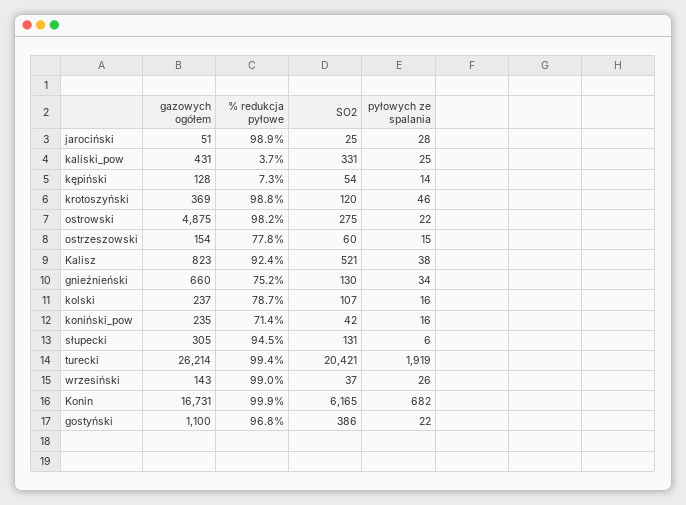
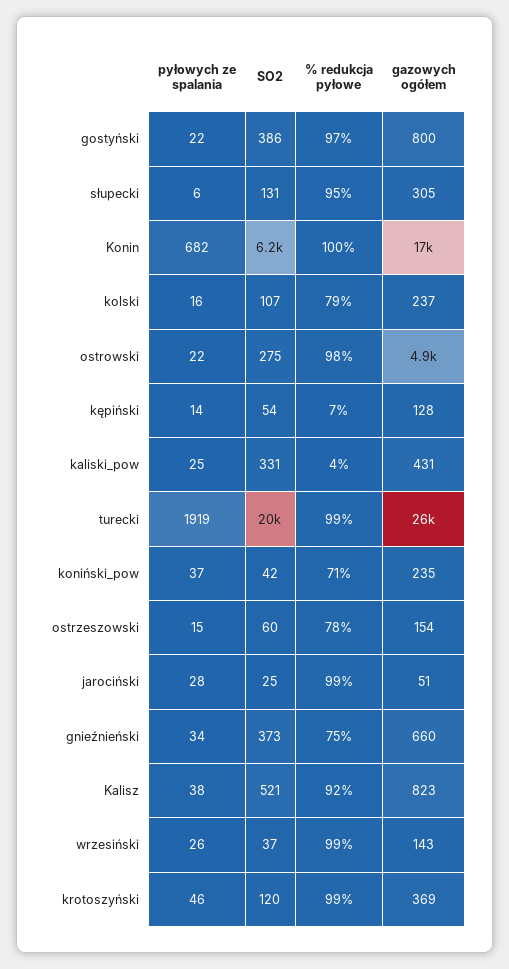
  {
    "gazowych ogółem": {
      "jarociński": 51,
      "kaliski_pow": 431,
      "kępiński": 128,
      "krotoszyński": 369,
      "ostrowski": 4875,
      "ostrzeszowski": 154,
      "Kalisz": 823,
      "gnieźnieński": 660,
      "kolski": 237,
      "koniński_pow": 235,
      "słupecki": 305,
      "turecki": 26214,
      "wrzesiński": 143,
      "Konin": 16731,
-     "gostyński": 1100
+     "gostyński": 800
    },
    "% redukcja pyłowe": {
      "jarociński": 98.9,
      "kaliski_pow": 3.7,
      "kępiński": 7.3,
      "krotoszyński": 98.8,
      "ostrowski": 98.2,
      "ostrzeszowski": 77.8,
      "Kalisz": 92.4,
      "gnieźnieński": 75.2,
      "kolski": 78.7,
      "koniński_pow": 71.4,
      "słupecki": 94.5,
      "turecki": 99.4,
      "wrzesiński": 99,
      "Konin": 99.9,
      "gostyński": 96.8
    },
    "SO2": {
      "jarociński": 25,
      "kaliski_pow": 331,
      "kępiński": 54,
      "krotoszyński": 120,
      "ostrowski": 275,
      "ostrzeszowski": 60,
      "Kalisz": 521,
-     "gnieźnieński": 130,
+     "gnieźnieński": 373,
      "kolski": 107,
      "koniński_pow": 42,
      "słupecki": 131,
      "turecki": 20421,
      "wrzesiński": 37,
      "Konin": 6165,
      "gostyński": 386
    },
    "pyłowych ze spalania": {
      "jarociński": 28,
      "kaliski_pow": 25,
      "kępiński": 14,
      "krotoszyński": 46,
      "ostrowski": 22,
      "ostrzeszowski": 15,
      "Kalisz": 38,
      "gnieźnieński": 34,
      "kolski": 16,
-     "koniński_pow": 16,
+     "koniński_pow": 37,
      "słupecki": 6,
      "turecki": 1919,
      "wrzesiński": 26,
      "Konin": 682,
      "gostyński": 22
    }
  }

